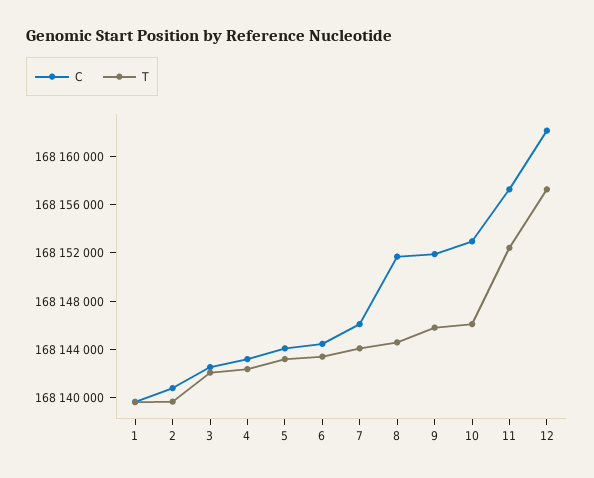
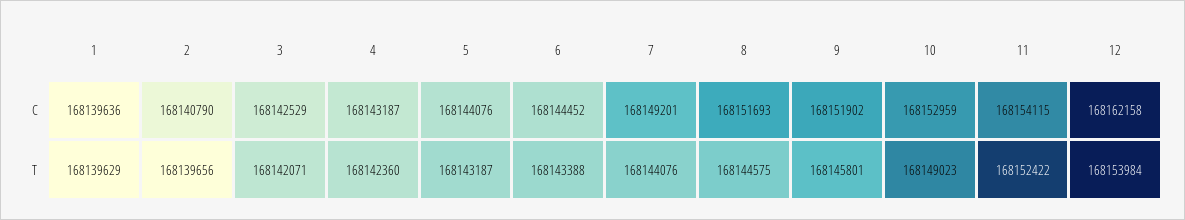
  {
    "C": {
      "1": 168139636,
      "2": 168140790,
      "3": 168142529,
      "4": 168143187,
      "5": 168144076,
      "6": 168144452,
-     "7": 168146000,
+     "7": 168149201,
      "8": 168151693,
      "9": 168151902,
      "10": 168152959,
-     "11": 168157000,
+     "11": 168154115,
      "12": 168162158
    },
    "T": {
      "1": 168139629,
      "2": 168139656,
      "3": 168142071,
      "4": 168142360,
      "5": 168143187,
      "6": 168143388,
      "7": 168144076,
      "8": 168144575,
      "9": 168145801,
-     "10": 168146000,
+     "10": 168149023,
      "11": 168152422,
-     "12": 168157000
+     "12": 168153984
    }
  }

